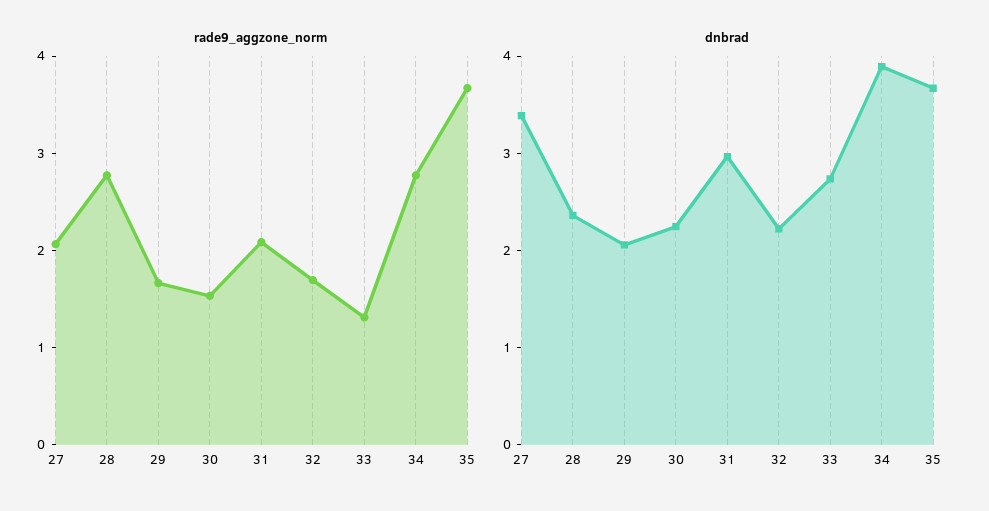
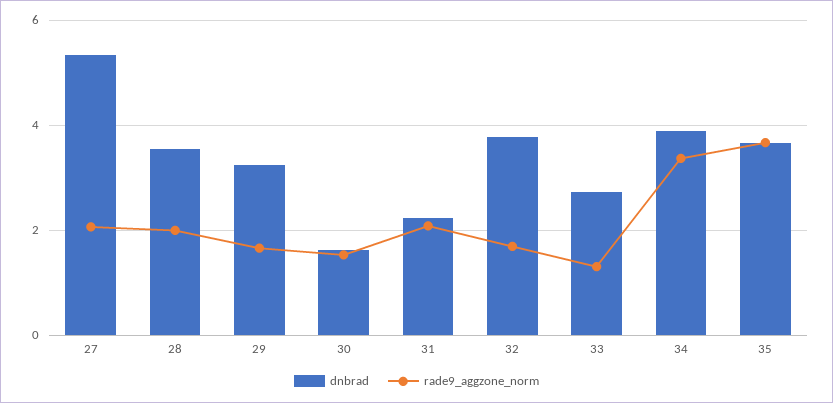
  {
    "rade9_aggzone_norm": {
      "27": 2,
-     "28": 2.8,
+     "28": 2,
      "29": 1.6,
      "30": 1.6,
      "31": 2,
      "32": 1.6,
      "33": 1.4,
-     "34": 2.8,
+     "34": 3.4,
      "35": 3.6
    },
    "dnbrad": {
-     "27": 3.4,
+     "27": 5.4,
-     "28": 2.4,
+     "28": 3.6,
-     "29": 2,
+     "29": 3.2,
-     "30": 2.2,
+     "30": 1.6,
-     "31": 3,
+     "31": 2.2,
-     "32": 2.2,
+     "32": 3.8,
      "33": 2.8,
      "34": 3.8,
      "35": 3.6
    }
  }

